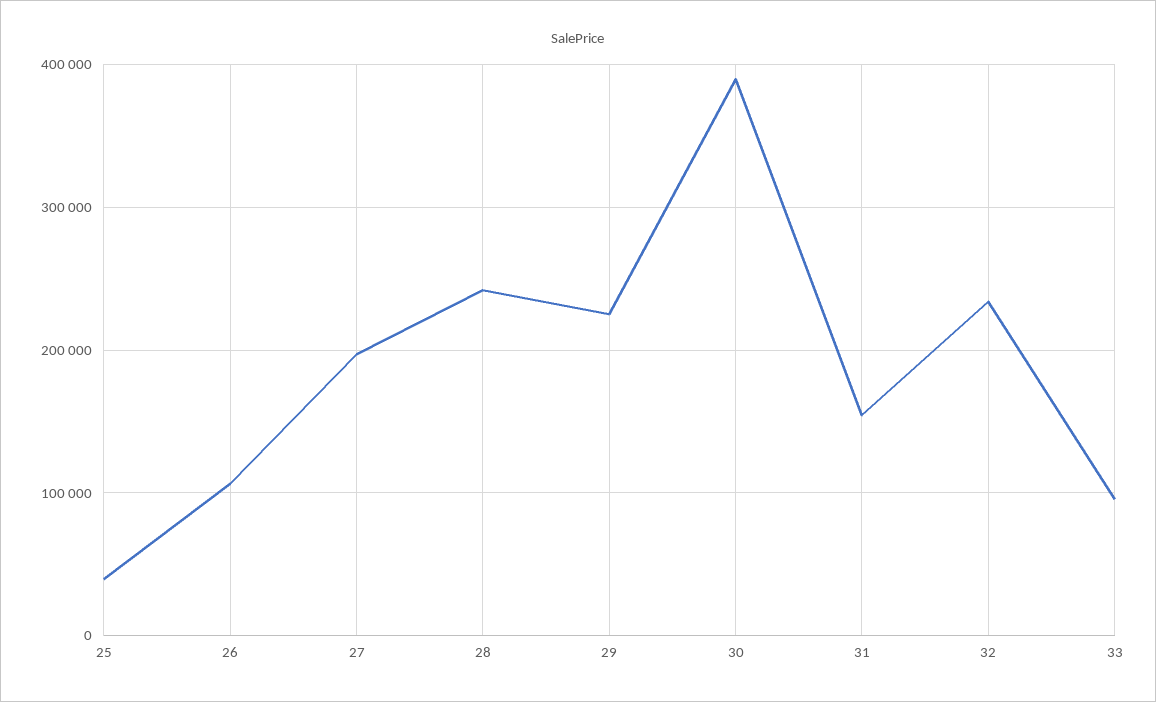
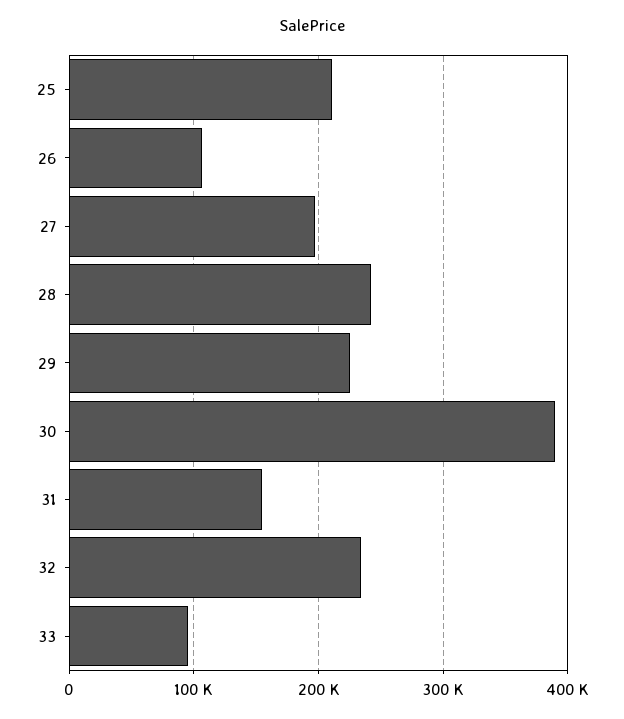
  {
-   "25": 40000,
+   "25": 210000,
    "26": 110000,
    "27": 200000,
    "28": 240000,
    "29": 220000,
    "30": 390000,
    "31": 150000,
    "32": 230000,
    "33": 100000
  }

